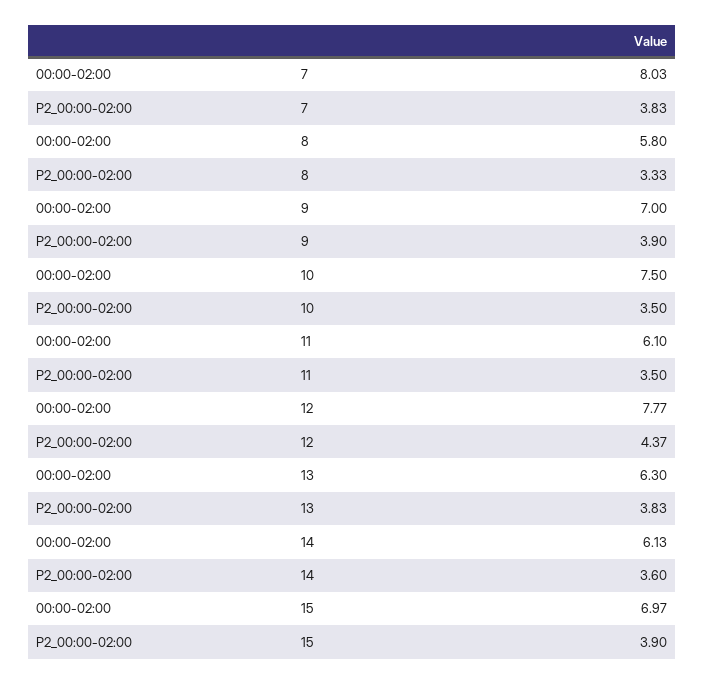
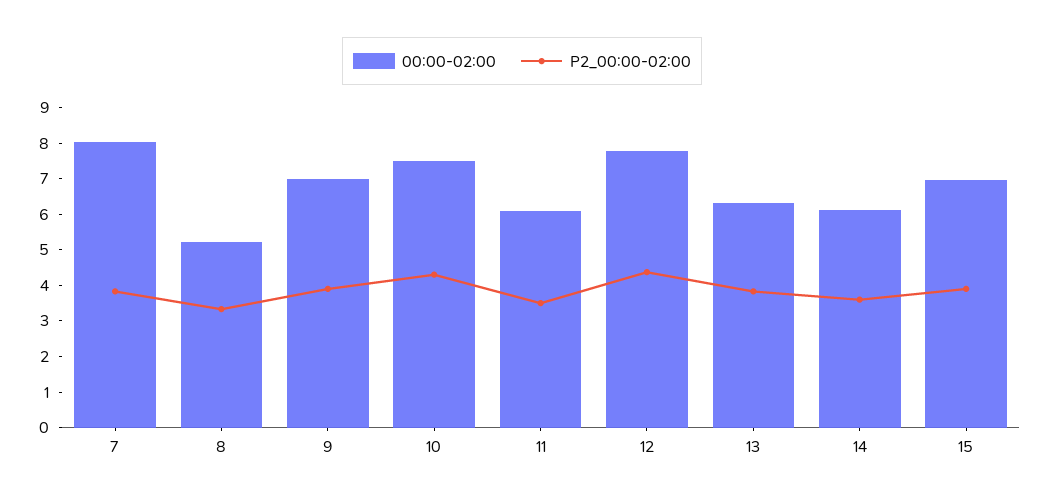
  {
    "00:00-02:00": {
      "7": 8.03,
-     "8": 5.8,
+     "8": 5.25,
      "9": 7,
      "10": 7.5,
      "11": 6.1,
      "12": 7.77,
      "13": 6.3,
      "14": 6.13,
      "15": 6.97
    },
    "P2_00:00-02:00": {
      "7": 3.83,
      "8": 3.33,
      "9": 3.9,
-     "10": 3.5,
+     "10": 4.25,
      "11": 3.5,
      "12": 4.37,
      "13": 3.83,
      "14": 3.6,
      "15": 3.9
    }
  }

